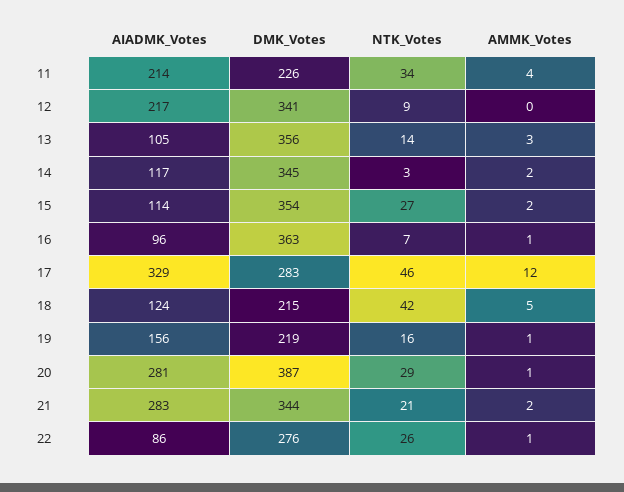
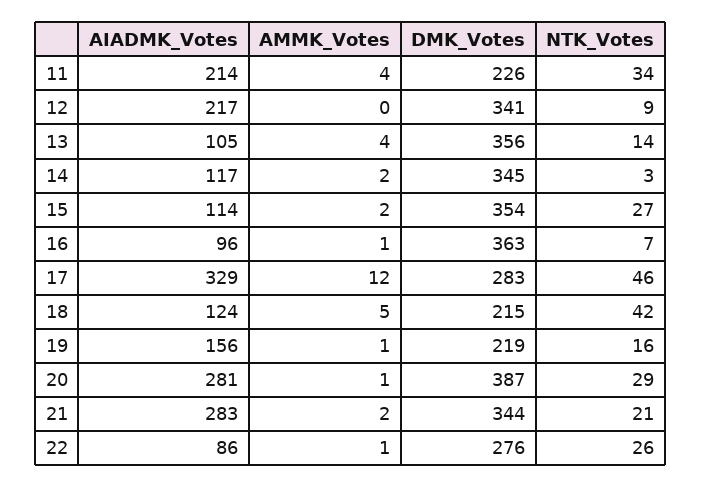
  {
    "AIADMK_Votes": {
      "11": 214,
      "12": 217,
      "13": 105,
      "14": 117,
      "15": 114,
      "16": 96,
      "17": 329,
      "18": 124,
      "19": 156,
      "20": 281,
      "21": 283,
      "22": 86
    },
    "DMK_Votes": {
      "11": 226,
      "12": 341,
      "13": 356,
      "14": 345,
      "15": 354,
      "16": 363,
      "17": 283,
      "18": 215,
      "19": 219,
      "20": 387,
      "21": 344,
      "22": 276
    },
    "NTK_Votes": {
      "11": 34,
      "12": 9,
      "13": 14,
      "14": 3,
      "15": 27,
      "16": 7,
      "17": 46,
      "18": 42,
      "19": 16,
      "20": 29,
      "21": 21,
      "22": 26
    },
    "AMMK_Votes": {
      "11": 4,
      "12": 0,
-     "13": 3,
+     "13": 4,
      "14": 2,
      "15": 2,
      "16": 1,
      "17": 12,
      "18": 5,
      "19": 1,
      "20": 1,
      "21": 2,
      "22": 1
    }
  }

